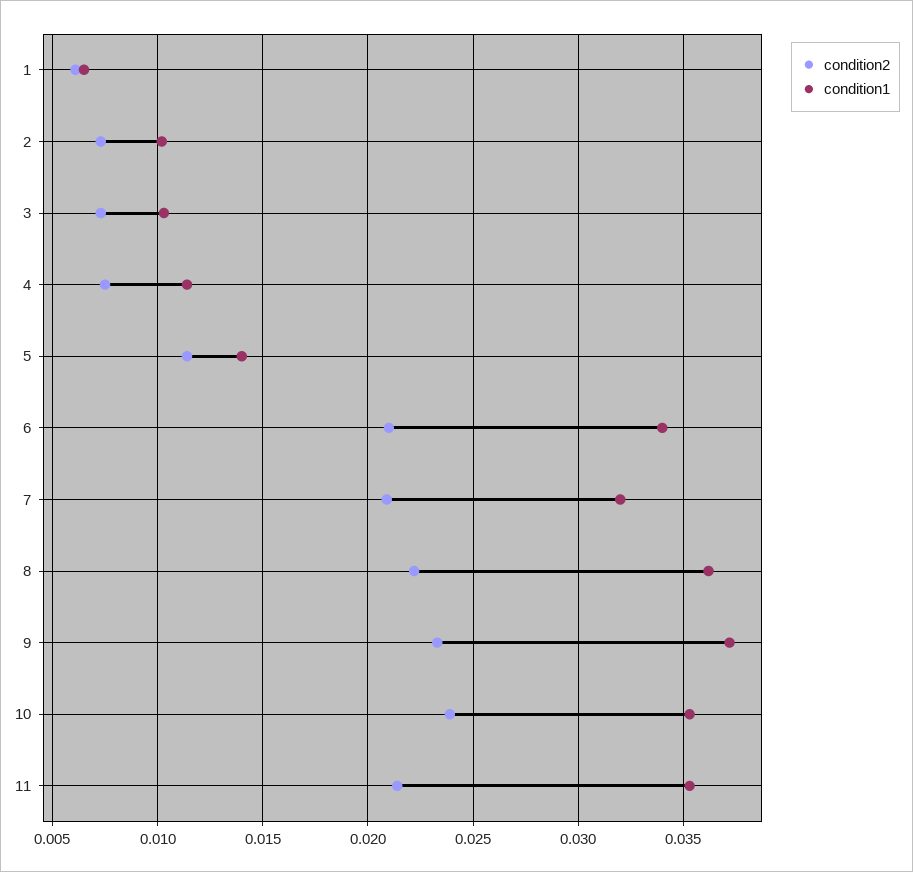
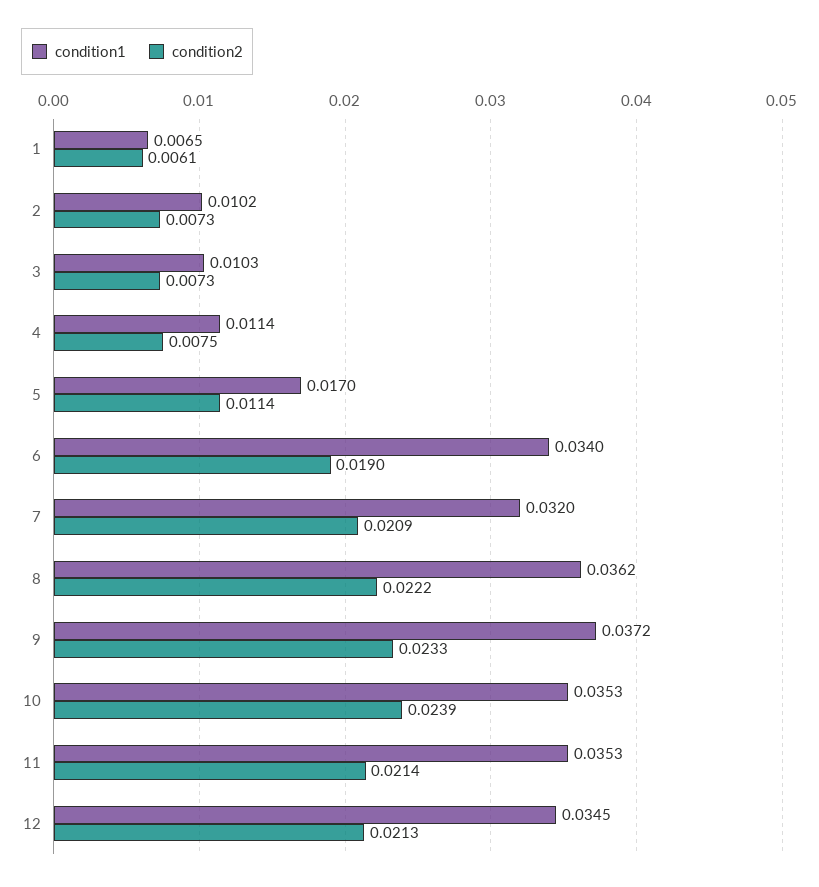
  {
    "condition2": {
      "1": 0.0061,
      "2": 0.0073,
      "3": 0.0073,
      "4": 0.0075,
      "5": 0.0114,
-     "6": 0.021,
+     "6": 0.019,
      "7": 0.0209,
      "8": 0.0222,
      "9": 0.0233,
      "10": 0.0239,
-     "11": 0.0214
+     "11": 0.0214,
+     "12": 0.0213
    },
    "condition1": {
      "1": 0.0065,
      "2": 0.0102,
      "3": 0.0103,
      "4": 0.0114,
-     "5": 0.014,
+     "5": 0.017,
      "6": 0.034,
      "7": 0.032,
      "8": 0.0362,
      "9": 0.0372,
      "10": 0.0353,
-     "11": 0.0353
+     "11": 0.0353,
+     "12": 0.0345
    }
  }

